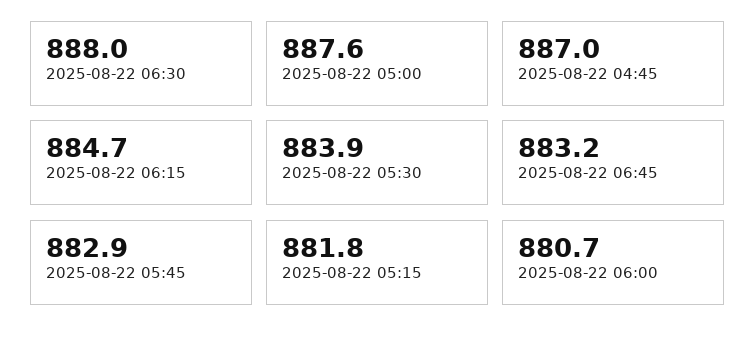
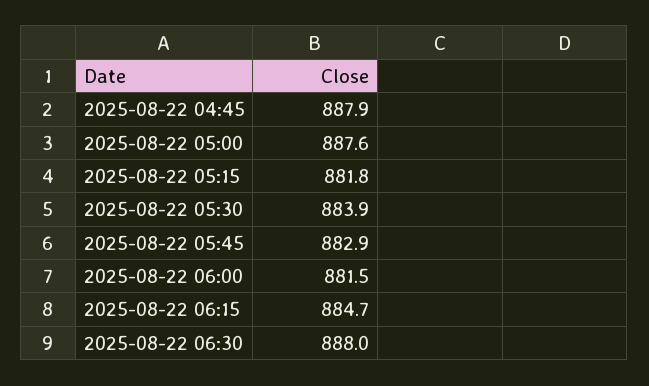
  {
    "2025-08-22 06:30": 888,
    "2025-08-22 05:00": 887.6,
-   "2025-08-22 04:45": 887,
+   "2025-08-22 04:45": 887.9,
    "2025-08-22 06:15": 884.7,
    "2025-08-22 05:30": 883.9,
-   "2025-08-22 06:45": 883.2,
    "2025-08-22 05:45": 882.9,
    "2025-08-22 05:15": 881.8,
-   "2025-08-22 06:00": 880.7
+   "2025-08-22 06:00": 881.5
  }

